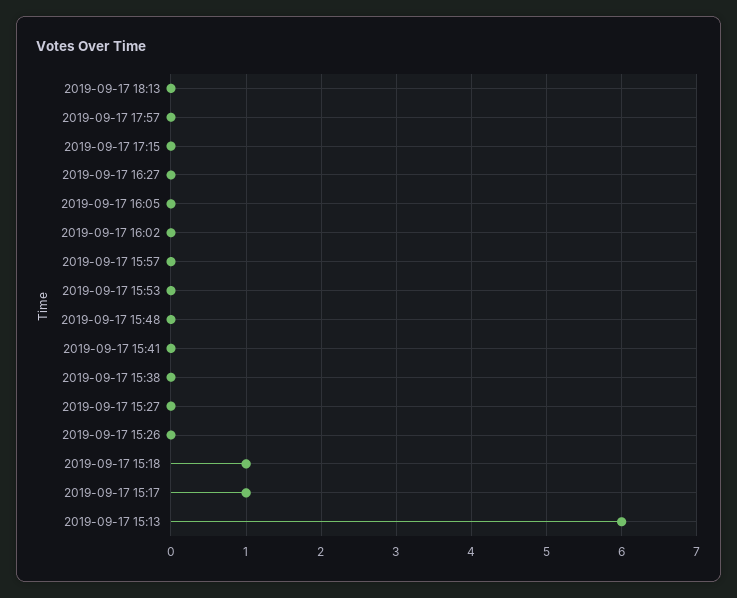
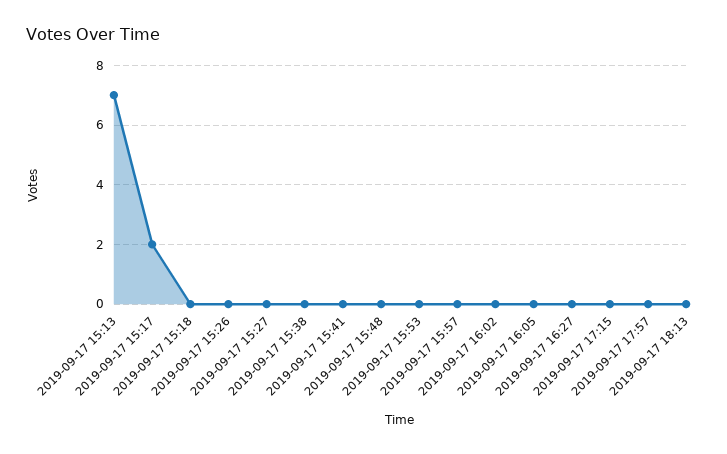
  {
    "2019-09-17 18:13": 0,
    "2019-09-17 17:57": 0,
    "2019-09-17 17:15": 0,
    "2019-09-17 16:27": 0,
    "2019-09-17 16:05": 0,
    "2019-09-17 16:02": 0,
    "2019-09-17 15:57": 0,
    "2019-09-17 15:53": 0,
    "2019-09-17 15:48": 0,
    "2019-09-17 15:41": 0,
    "2019-09-17 15:38": 0,
    "2019-09-17 15:27": 0,
    "2019-09-17 15:26": 0,
-   "2019-09-17 15:18": 1,
+   "2019-09-17 15:18": 0,
-   "2019-09-17 15:17": 1,
+   "2019-09-17 15:17": 2,
-   "2019-09-17 15:13": 6
+   "2019-09-17 15:13": 7
  }

